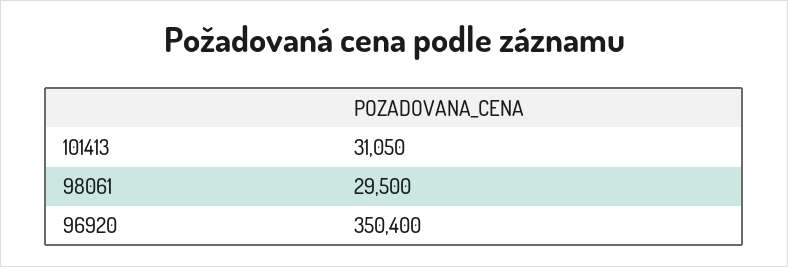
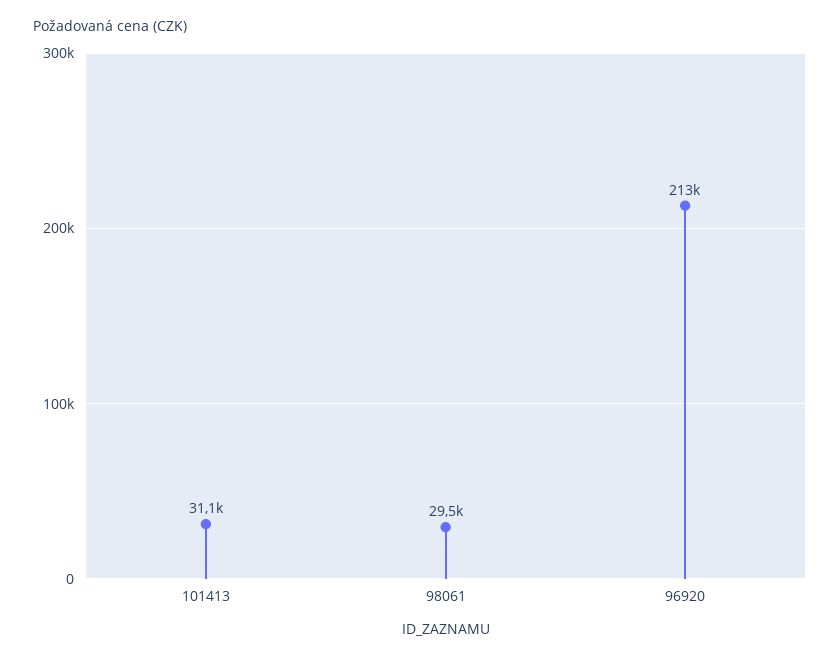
  {
    "101413": 31050,
    "98061": 29500,
-   "96920": 350400
+   "96920": 213000
  }

